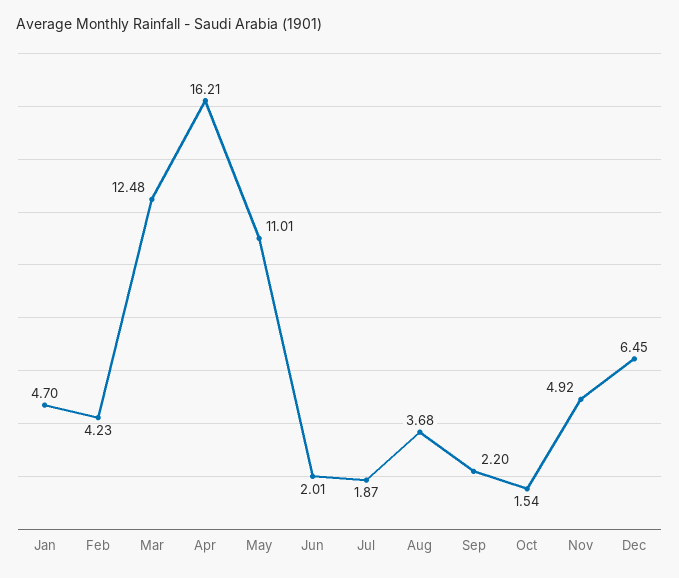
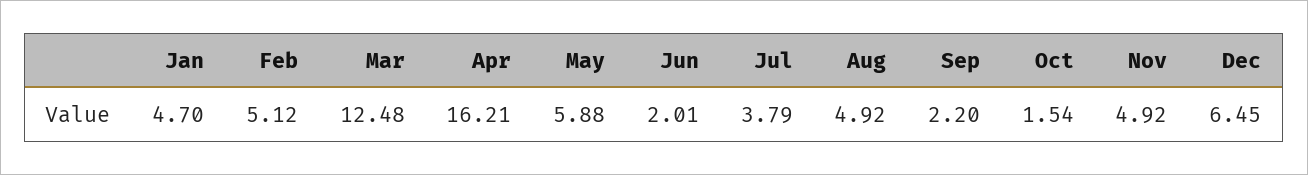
  {
    "Jan": 4.7,
-   "Feb": 4.23,
+   "Feb": 5.12,
    "Mar": 12.48,
    "Apr": 16.21,
-   "May": 11.01,
+   "May": 5.88,
    "Jun": 2.01,
-   "Jul": 1.87,
+   "Jul": 3.79,
-   "Aug": 3.68,
+   "Aug": 4.92,
    "Sep": 2.2,
    "Oct": 1.54,
    "Nov": 4.92,
    "Dec": 6.45
  }

